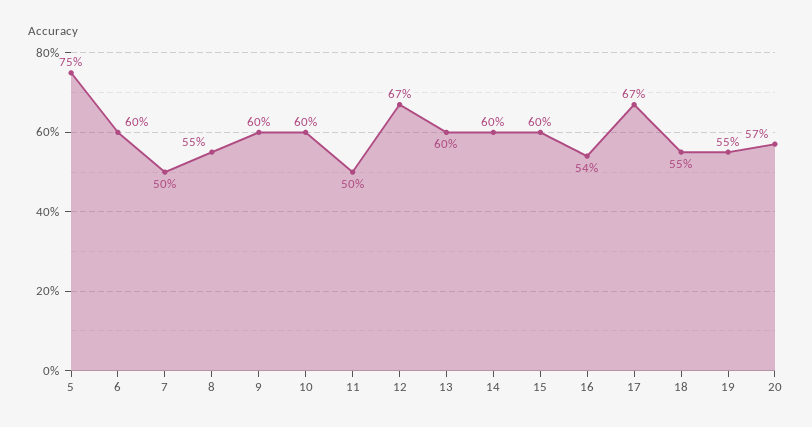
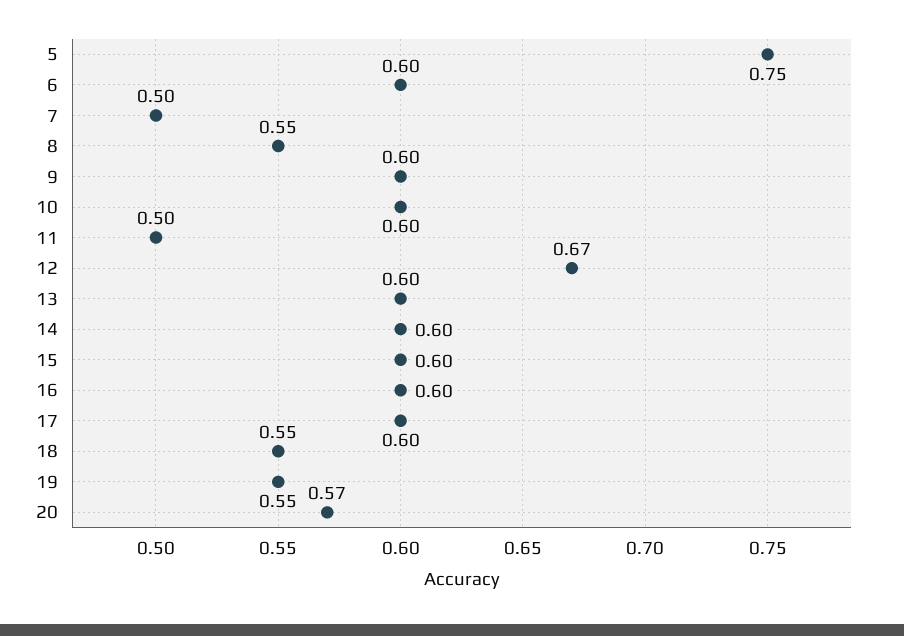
  {
    "5": 0.75,
    "6": 0.6,
    "7": 0.5,
    "8": 0.55,
    "9": 0.6,
    "10": 0.6,
    "11": 0.5,
    "12": 0.67,
    "13": 0.6,
    "14": 0.6,
    "15": 0.6,
-   "16": 0.54,
+   "16": 0.6,
-   "17": 0.67,
+   "17": 0.6,
    "18": 0.55,
    "19": 0.55,
    "20": 0.57
  }

